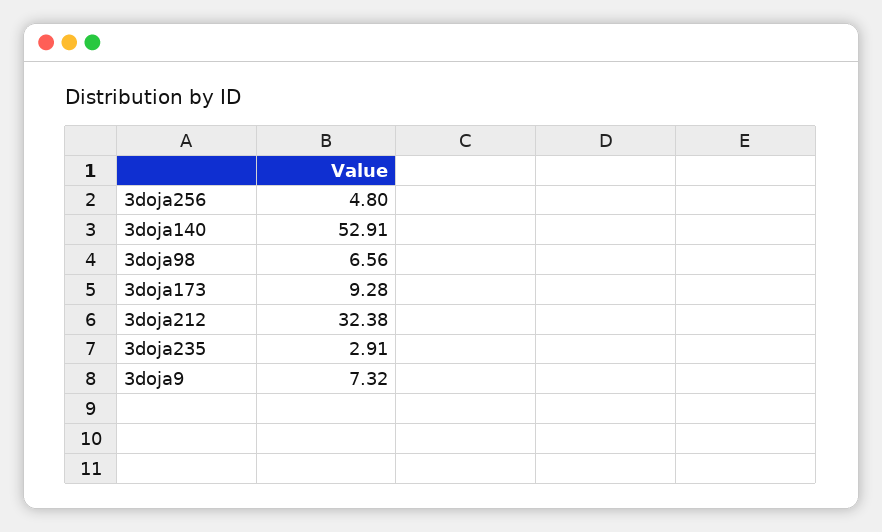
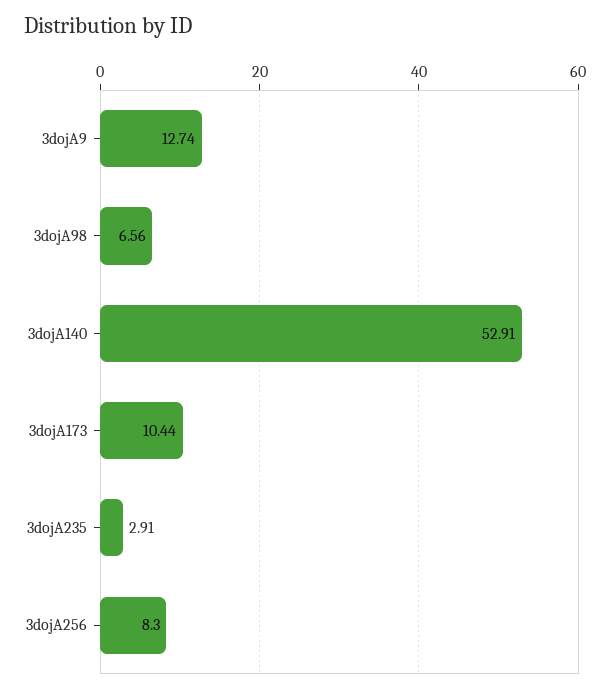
  {
-   "3doja256": 4.8,
+   "3doja256": 8.3,
    "3doja140": 52.91,
    "3doja98": 6.56,
-   "3doja173": 9.28,
+   "3doja173": 10.44,
-   "3doja212": 32.38,
    "3doja235": 2.91,
-   "3doja9": 7.32
+   "3doja9": 12.74
  }

